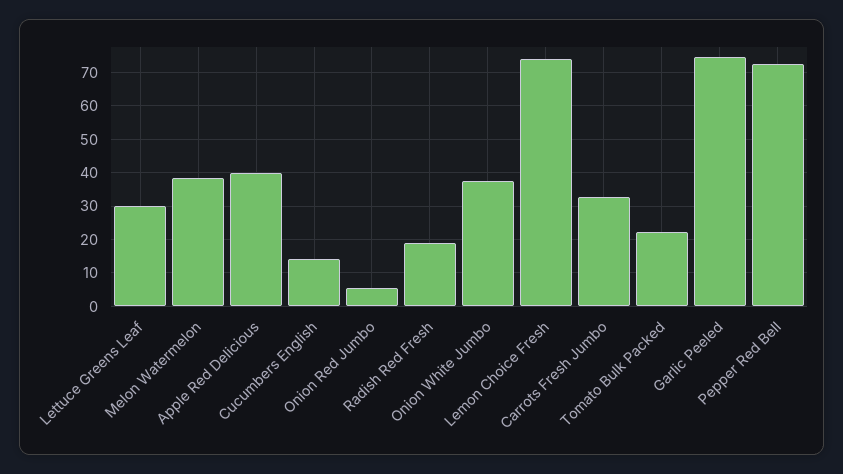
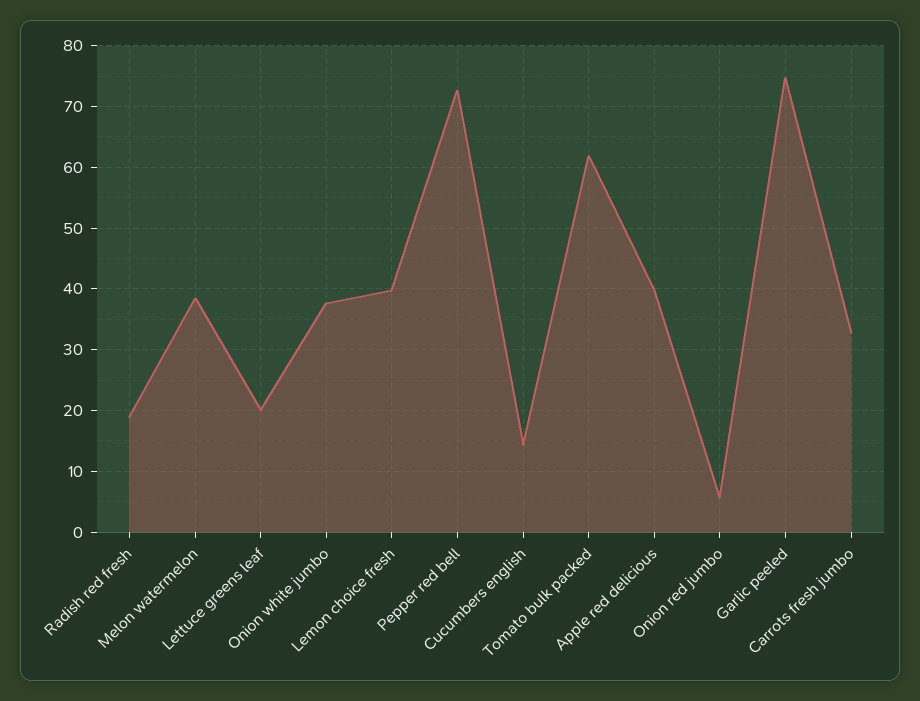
  {
-   "Lettuce Greens Leaf": 30,
+   "Lettuce Greens Leaf": 20,
    "Melon Watermelon": 38,
    "Apple Red Delicious": 40,
    "Cucumbers English": 14,
    "Onion Red Jumbo": 6,
    "Radish Red Fresh": 19,
    "Onion White Jumbo": 38,
-   "Lemon Choice Fresh": 74,
+   "Lemon Choice Fresh": 40,
    "Carrots Fresh Jumbo": 33,
-   "Tomato Bulk Packed": 22,
+   "Tomato Bulk Packed": 62,
    "Garlic Peeled": 75,
    "Pepper Red Bell": 73
  }

